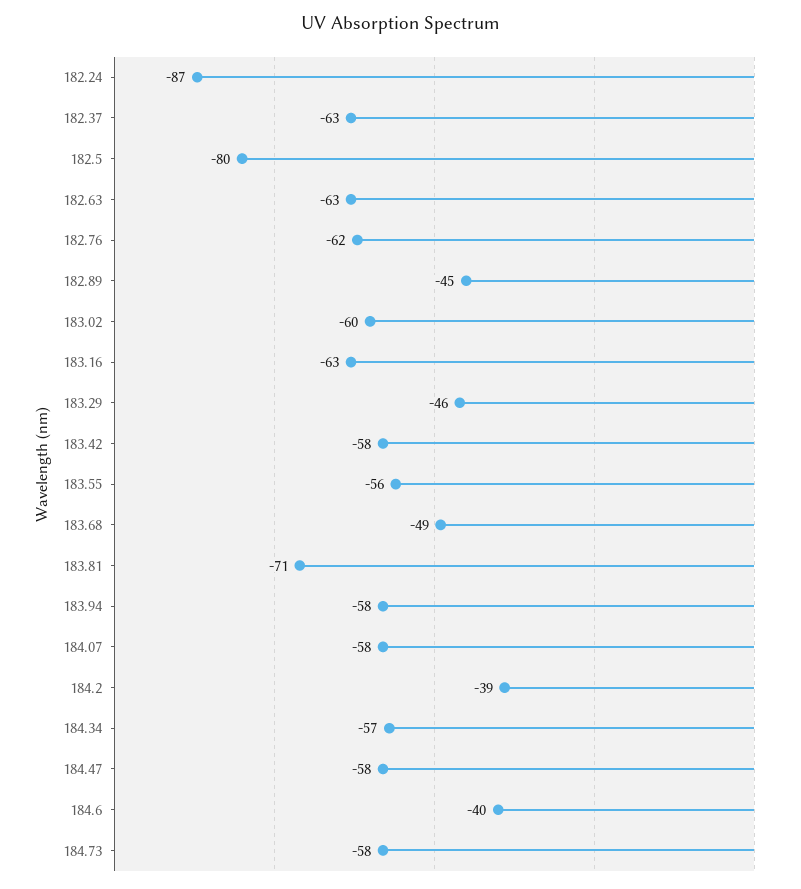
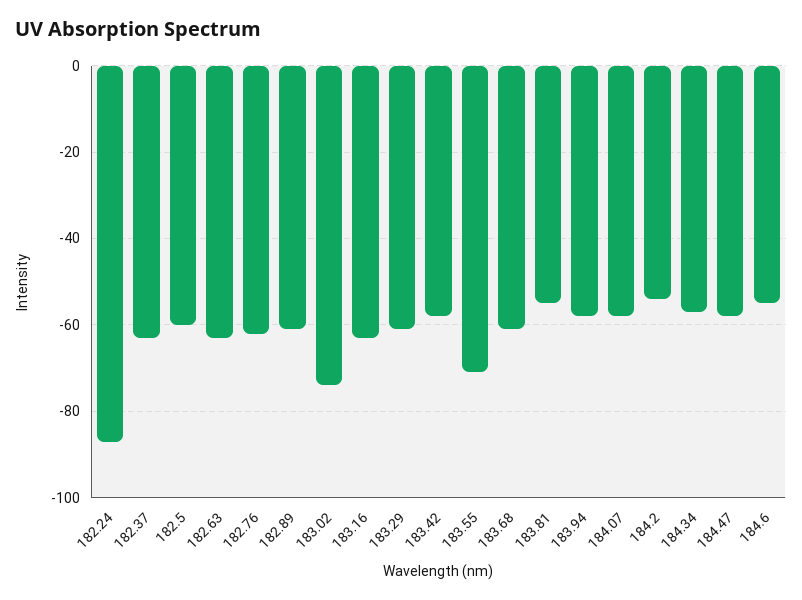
  {
    "182.24": -87,
    "182.37": -63,
-   "182.5": -80,
+   "182.5": -60,
    "182.63": -63,
    "182.76": -62,
-   "182.89": -45,
+   "182.89": -60,
-   "183.02": -60,
+   "183.02": -75,
    "183.16": -63,
-   "183.29": -46,
+   "183.29": -60,
    "183.42": -58,
-   "183.55": -56,
+   "183.55": -70,
-   "183.68": -49,
+   "183.68": -60,
-   "183.81": -71,
+   "183.81": -55,
    "183.94": -58,
    "184.07": -58,
-   "184.2": -39,
+   "184.2": -55,
    "184.34": -57,
    "184.47": -58,
-   "184.6": -40,
+   "184.6": -55
-   "184.73": -58
  }

